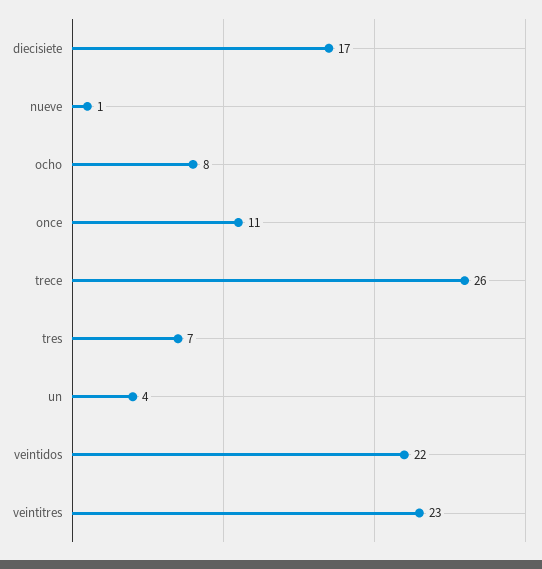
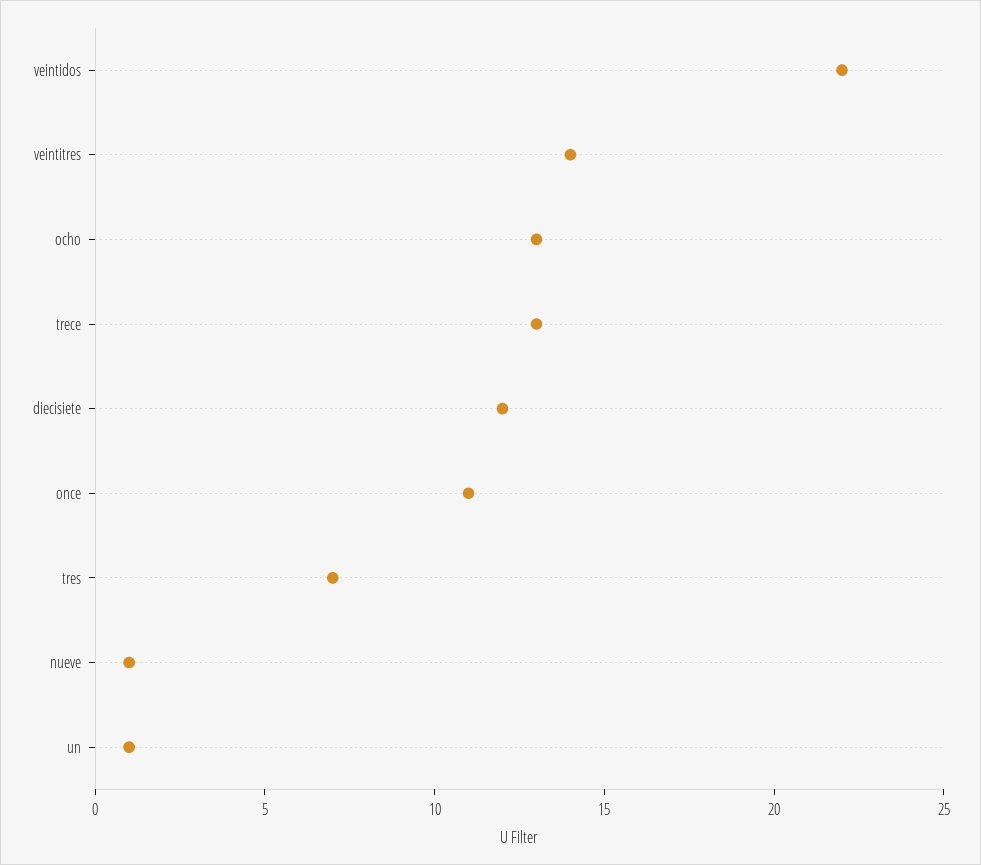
  {
-   "diecisiete": 17,
+   "diecisiete": 12,
    "nueve": 1,
-   "ocho": 8,
+   "ocho": 13,
    "once": 11,
-   "trece": 26,
+   "trece": 13,
    "tres": 7,
-   "un": 4,
+   "un": 1,
    "veintidos": 22,
-   "veintitres": 23
+   "veintitres": 14
  }

